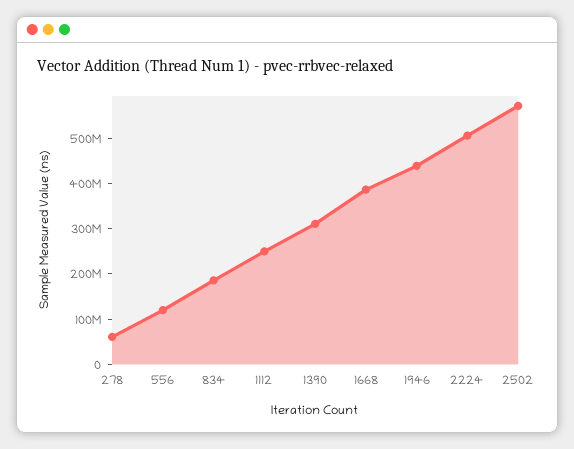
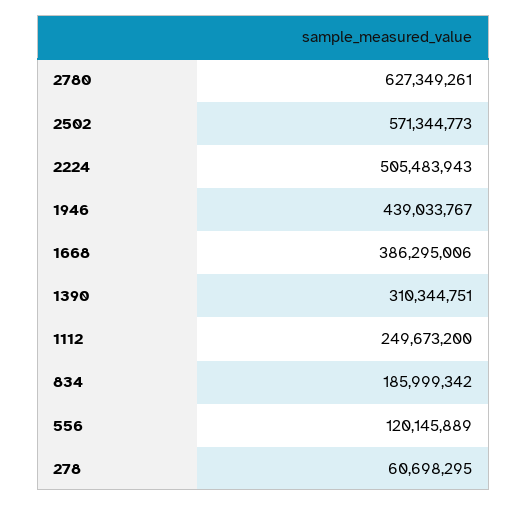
  {
    "278": 60698295,
    "556": 120145889,
    "834": 185999342,
    "1112": 249673200,
    "1390": 310344751,
    "1668": 386295006,
    "1946": 439033767,
    "2224": 505483943,
-   "2502": 571344773
+   "2502": 571344773,
+   "2780": 627349261
  }

